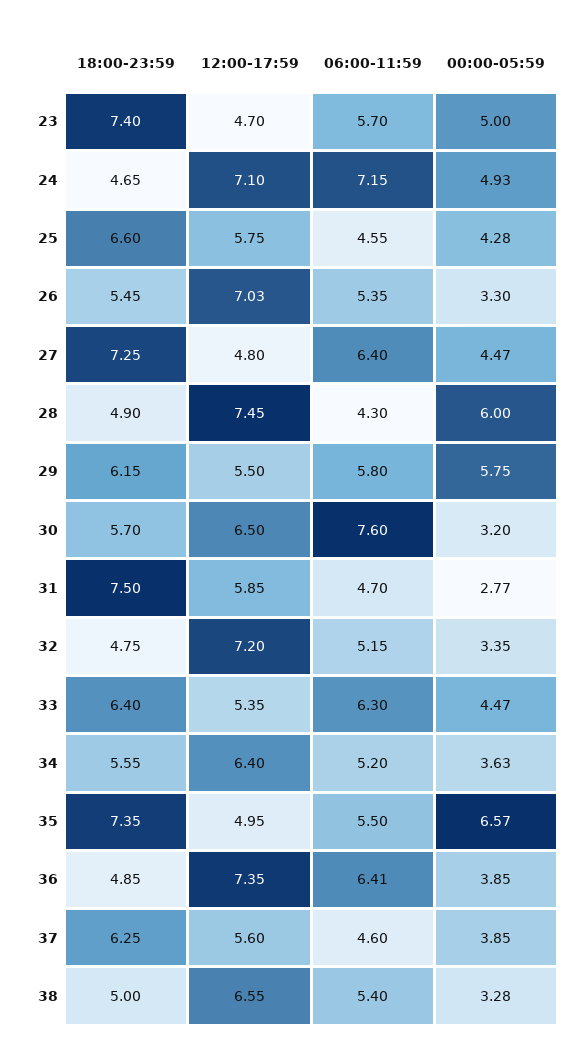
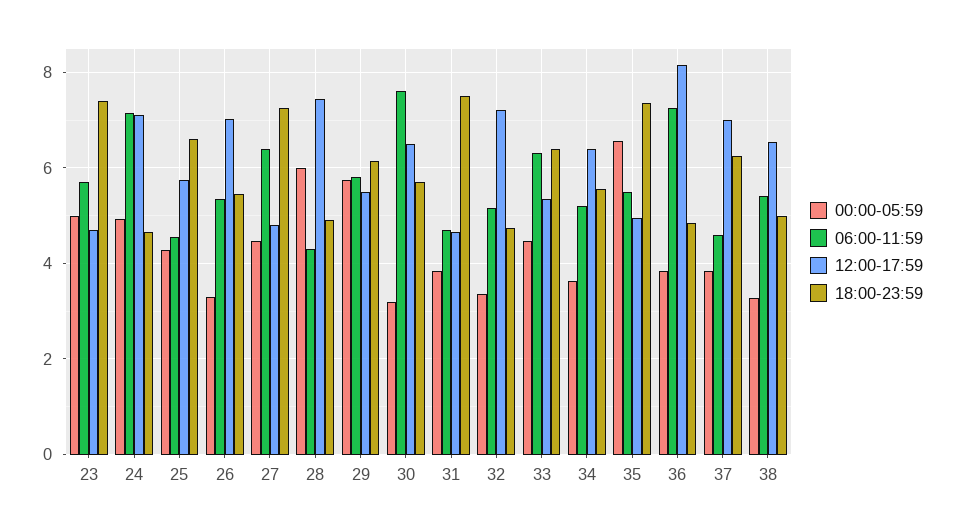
  {
    "18:00-23:59": {
      "23": 7.4,
      "24": 4.65,
      "25": 6.6,
      "26": 5.45,
      "27": 7.25,
      "28": 4.9,
      "29": 6.15,
      "30": 5.7,
      "31": 7.5,
      "32": 4.75,
      "33": 6.4,
      "34": 5.55,
      "35": 7.35,
      "36": 4.85,
      "37": 6.25,
      "38": 5
    },
    "12:00-17:59": {
      "23": 4.7,
      "24": 7.1,
      "25": 5.75,
      "26": 7.03,
      "27": 4.8,
      "28": 7.45,
      "29": 5.5,
      "30": 6.5,
-     "31": 5.85,
+     "31": 4.6,
      "32": 7.2,
      "33": 5.35,
      "34": 6.4,
      "35": 4.95,
-     "36": 7.35,
+     "36": 8.2,
-     "37": 5.6,
+     "37": 7,
      "38": 6.55
    },
    "06:00-11:59": {
      "23": 5.7,
      "24": 7.15,
      "25": 4.55,
      "26": 5.35,
      "27": 6.4,
      "28": 4.3,
      "29": 5.8,
      "30": 7.6,
      "31": 4.7,
      "32": 5.15,
      "33": 6.3,
      "34": 5.2,
      "35": 5.5,
-     "36": 6.41,
+     "36": 7.2,
      "37": 4.6,
      "38": 5.4
    },
    "00:00-05:59": {
      "23": 5,
      "24": 4.93,
      "25": 4.28,
      "26": 3.3,
      "27": 4.47,
      "28": 6,
      "29": 5.75,
      "30": 3.2,
-     "31": 2.77,
+     "31": 3.8,
      "32": 3.35,
      "33": 4.47,
      "34": 3.63,
      "35": 6.57,
      "36": 3.85,
      "37": 3.85,
      "38": 3.28
    }
  }

